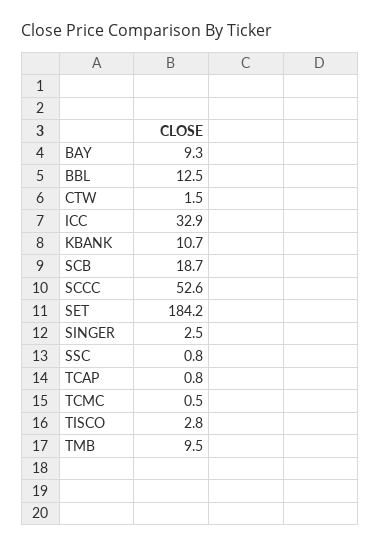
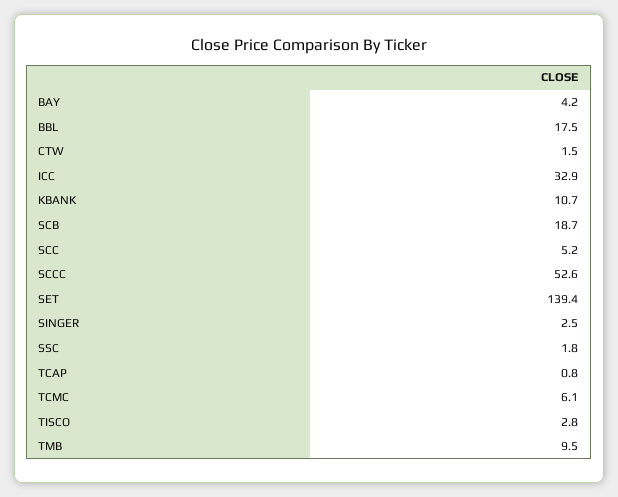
  {
-   "BAY": 9.3,
+   "BAY": 4.2,
-   "BBL": 12.5,
+   "BBL": 17.5,
    "CTW": 1.5,
    "ICC": 32.9,
    "KBANK": 10.7,
    "SCB": 18.7,
    "SCCC": 52.6,
-   "SET": 184.2,
+   "SET": 139.4,
    "SINGER": 2.5,
-   "SSC": 0.8,
+   "SSC": 1.8,
    "TCAP": 0.8,
-   "TCMC": 0.5,
+   "TCMC": 6.1,
    "TISCO": 2.8,
-   "TMB": 9.5
+   "TMB": 9.5,
+   "SCC": 5.2
  }

